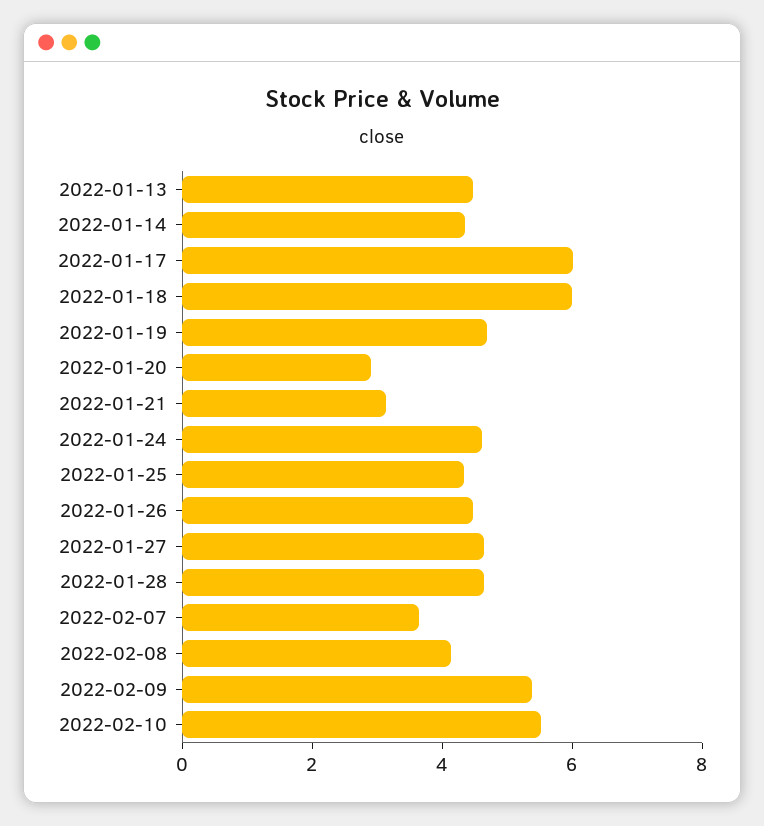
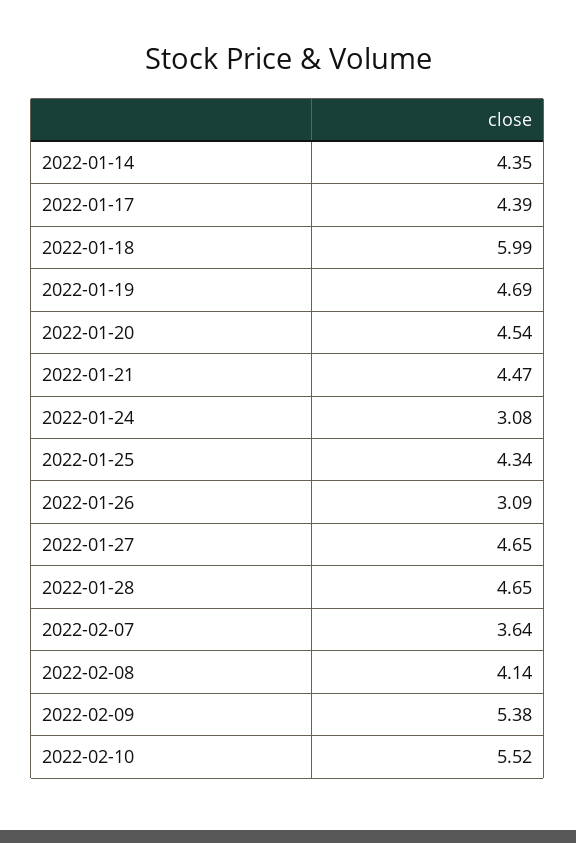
  {
-   "2022-01-13": 4.5,
    "2022-01-14": 4.35,
-   "2022-01-17": 6,
+   "2022-01-17": 4.39,
    "2022-01-18": 5.99,
    "2022-01-19": 4.69,
-   "2022-01-20": 3,
+   "2022-01-20": 4.54,
-   "2022-01-21": 3,
+   "2022-01-21": 4.47,
-   "2022-01-24": 4.5,
+   "2022-01-24": 3.08,
    "2022-01-25": 4.34,
-   "2022-01-26": 4.5,
+   "2022-01-26": 3.09,
    "2022-01-27": 4.65,
    "2022-01-28": 4.65,
    "2022-02-07": 3.64,
    "2022-02-08": 4.14,
    "2022-02-09": 5.38,
    "2022-02-10": 5.52
  }

